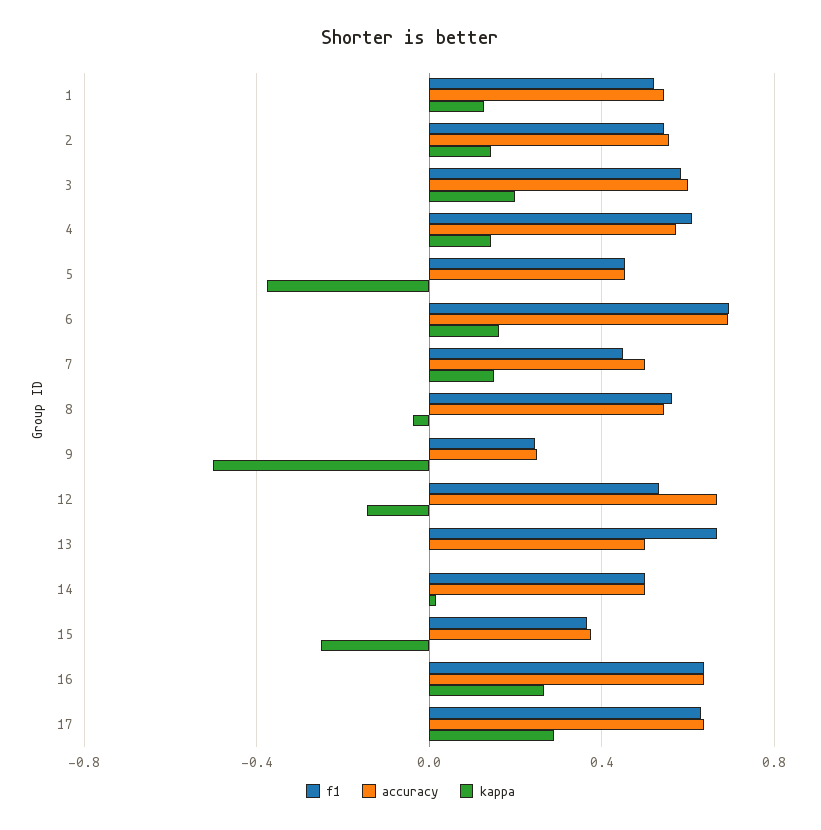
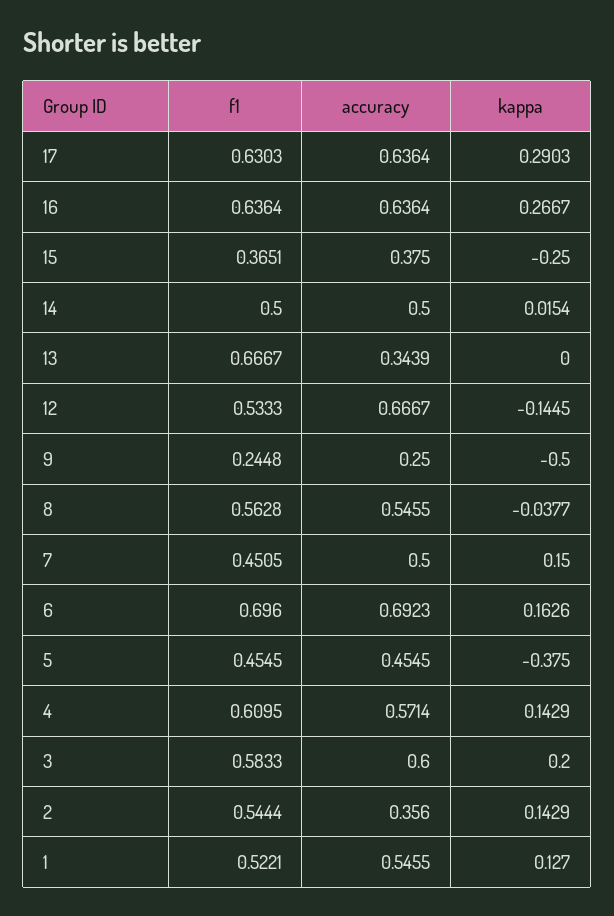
  {
    "f1": {
      "1": 0.5221,
      "2": 0.5444,
      "3": 0.5833,
      "4": 0.6095,
      "5": 0.4545,
      "6": 0.696,
      "7": 0.4505,
      "8": 0.5628,
      "9": 0.2448,
      "12": 0.5333,
      "13": 0.6667,
      "14": 0.5,
      "15": 0.3651,
      "16": 0.6364,
      "17": 0.6303
    },
    "accuracy": {
      "1": 0.5455,
-     "2": 0.55,
+     "2": 0.356,
      "3": 0.6,
      "4": 0.5714,
      "5": 0.4545,
      "6": 0.6923,
      "7": 0.5,
      "8": 0.5455,
      "9": 0.25,
      "12": 0.6667,
-     "13": 0.5,
+     "13": 0.3439,
      "14": 0.5,
      "15": 0.375,
      "16": 0.6364,
      "17": 0.6364
    },
    "kappa": {
      "1": 0.127,
      "2": 0.1429,
      "3": 0.2,
      "4": 0.1429,
      "5": -0.375,
      "6": 0.1626,
      "7": 0.15,
      "8": -0.0377,
      "9": -0.5,
      "12": -0.1445,
      "13": 0,
      "14": 0.0154,
      "15": -0.25,
      "16": 0.2667,
      "17": 0.2903
    }
  }

